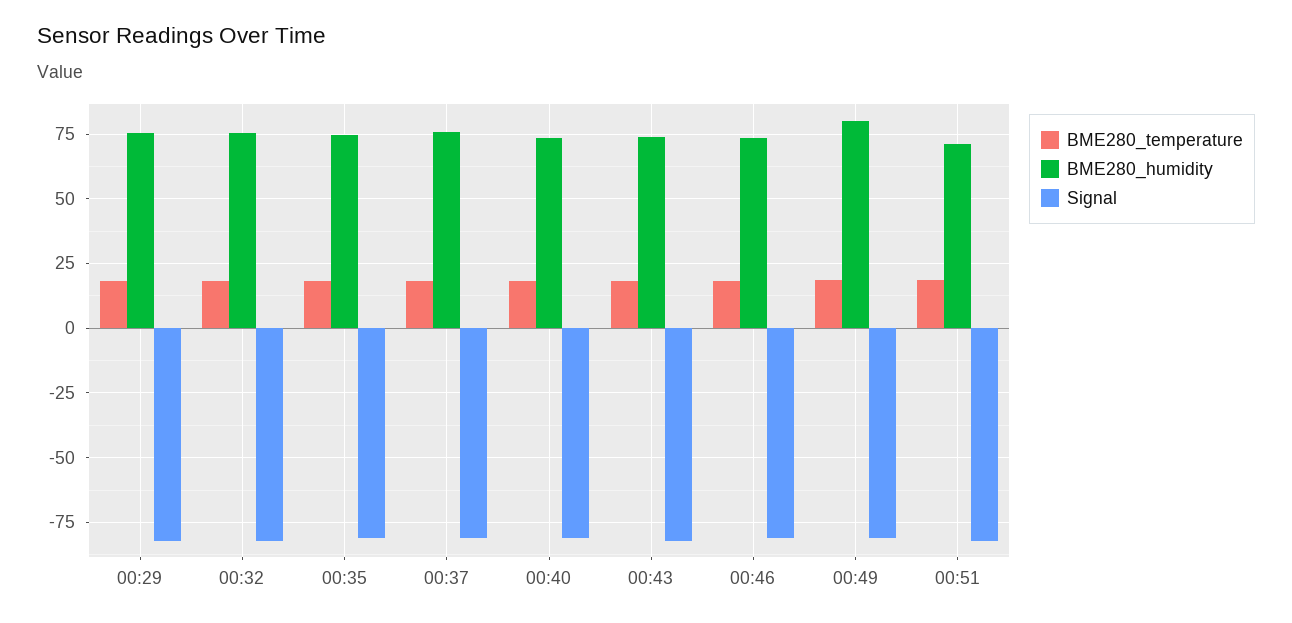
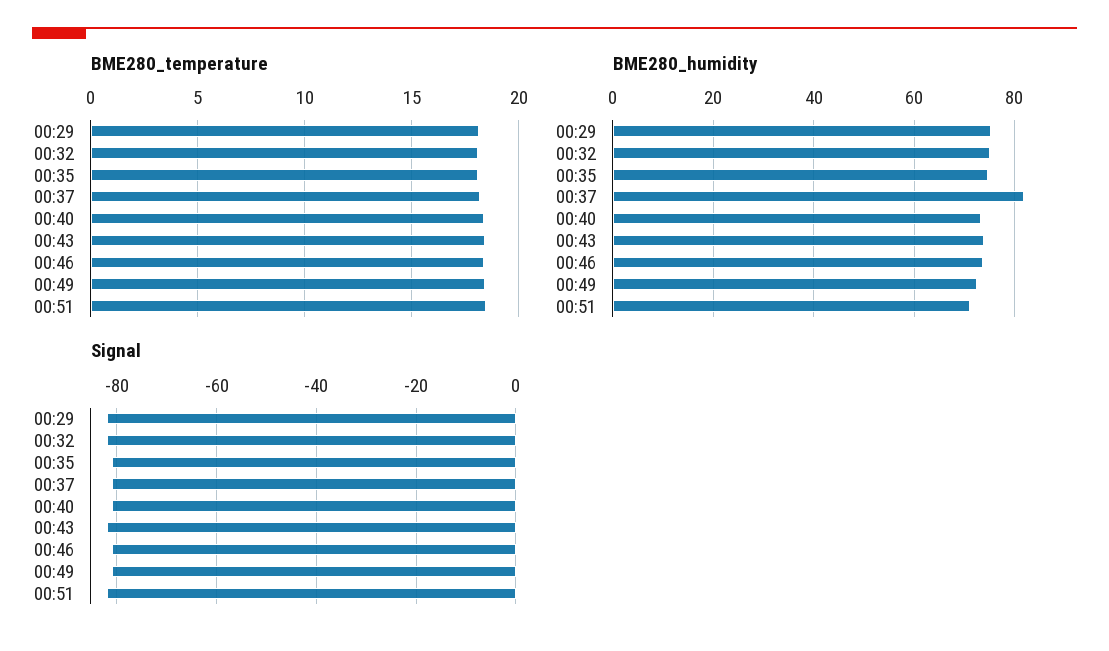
  {
    "BME280_temperature": {
      "00:29": 18,
      "00:32": 18,
      "00:35": 18,
      "00:37": 18,
      "00:40": 18.5,
      "00:43": 18.5,
      "00:46": 18.5,
      "00:49": 18.5,
      "00:51": 18.5
    },
    "BME280_humidity": {
      "00:29": 76,
      "00:32": 76,
      "00:35": 74,
-     "00:37": 75,
+     "00:37": 82,
      "00:40": 74,
      "00:43": 74,
      "00:46": 74,
-     "00:49": 80,
+     "00:49": 72,
      "00:51": 72
    },
    "Signal": {
      "00:29": -82.5,
      "00:32": -82.5,
      "00:35": -80,
      "00:37": -80,
      "00:40": -80,
      "00:43": -82.5,
      "00:46": -80,
      "00:49": -80,
      "00:51": -82.5
    }
  }

